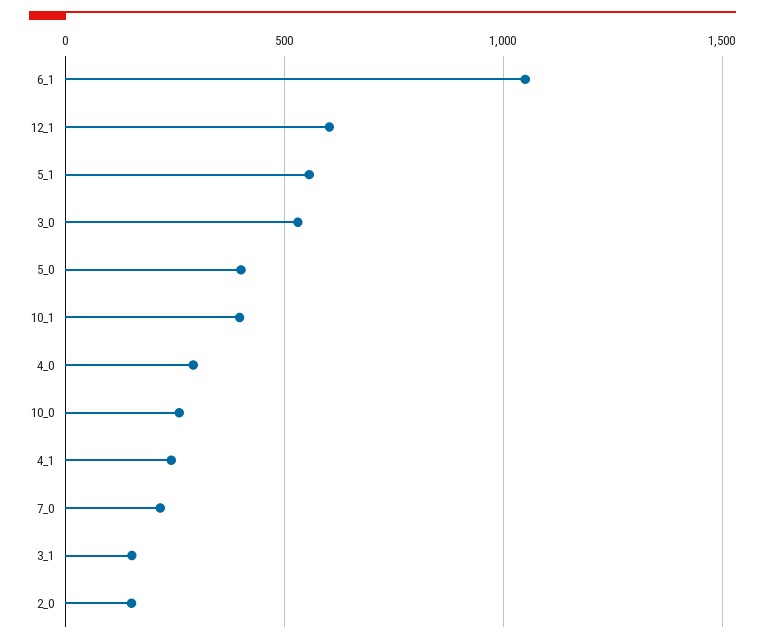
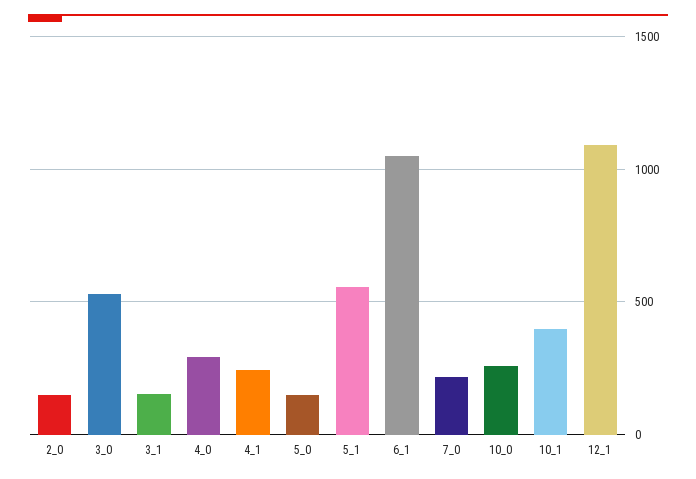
  {
    "6_1": 1050,
-   "12_1": 600,
+   "12_1": 1100,
    "5_1": 550,
    "3_0": 550,
-   "5_0": 400,
+   "5_0": 150,
    "10_1": 400,
    "4_0": 300,
    "10_0": 250,
    "4_1": 250,
    "7_0": 200,
    "3_1": 150,
    "2_0": 150
  }

